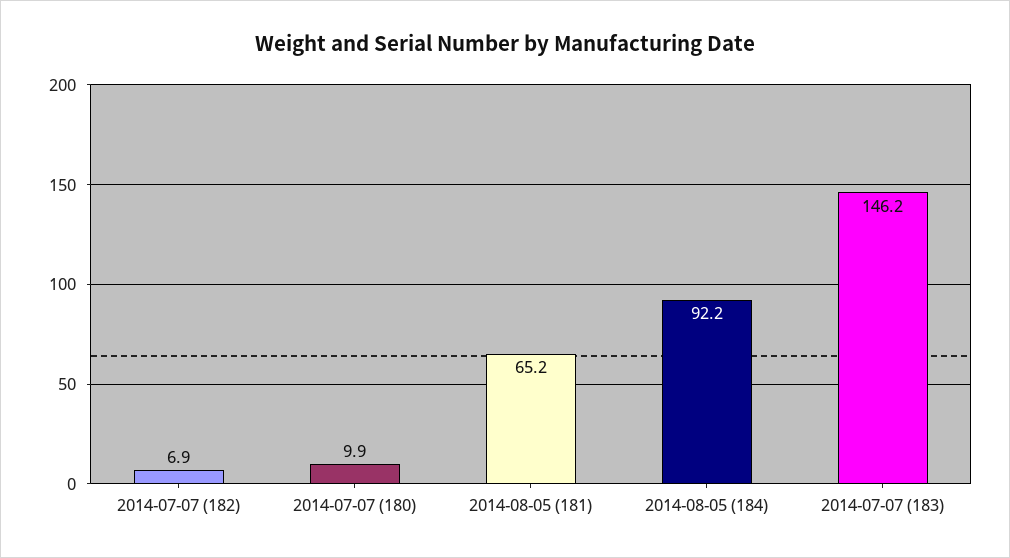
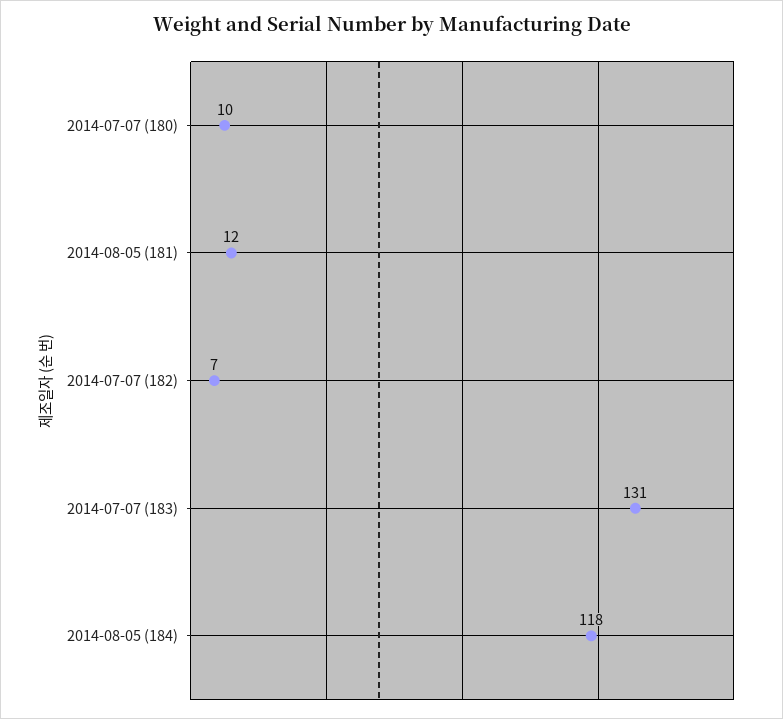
  {
    "2014-07-07 (182)": 6.9,
    "2014-07-07 (180)": 9.9,
-   "2014-08-05 (181)": 65.2,
+   "2014-08-05 (181)": 12,
-   "2014-08-05 (184)": 92.2,
+   "2014-08-05 (184)": 118,
-   "2014-07-07 (183)": 146.2
+   "2014-07-07 (183)": 131
  }

